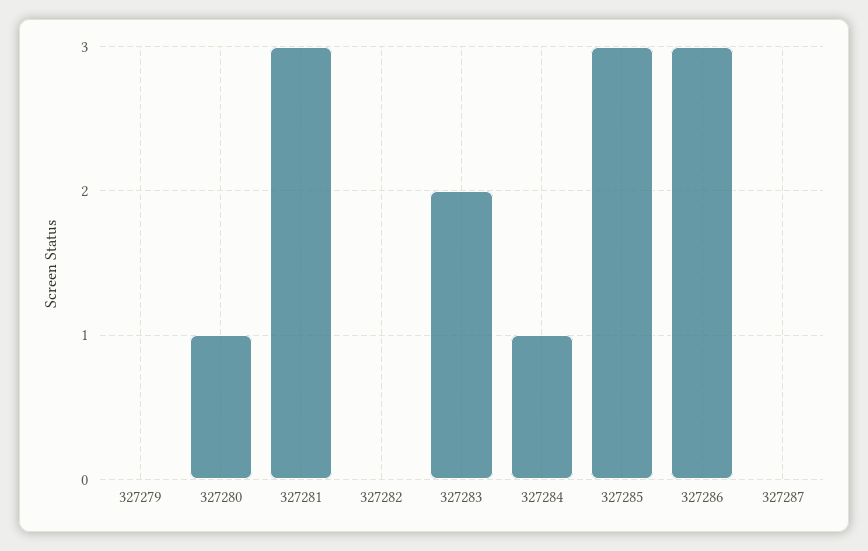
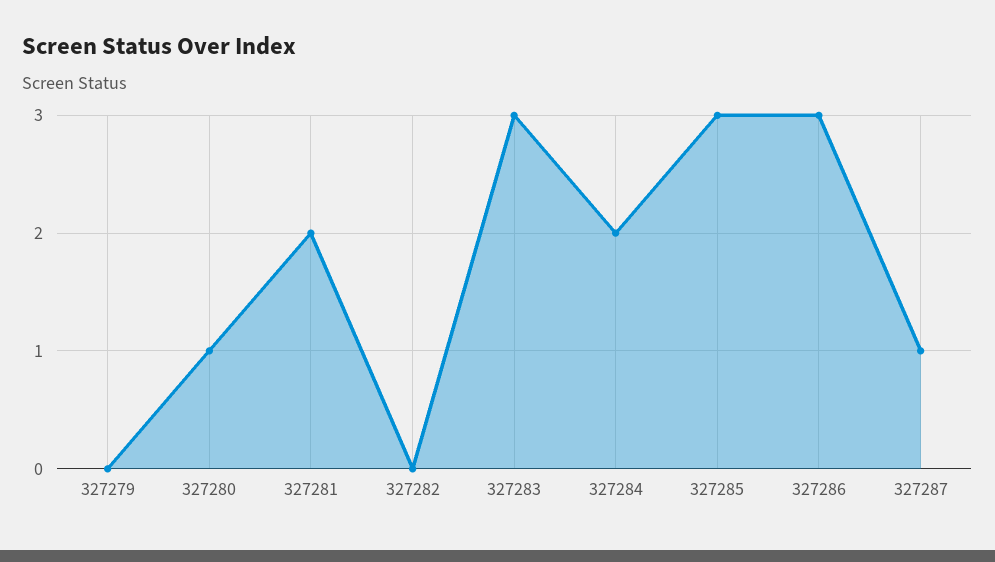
  {
    "327279": 0,
    "327280": 1,
-   "327281": 3,
+   "327281": 2,
    "327282": 0,
-   "327283": 2,
+   "327283": 3,
-   "327284": 1,
+   "327284": 2,
    "327285": 3,
    "327286": 3,
-   "327287": 0
+   "327287": 1
  }

